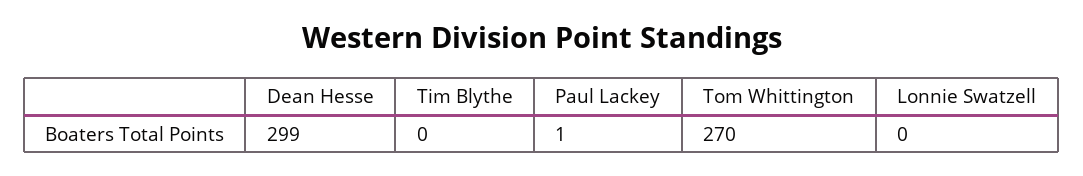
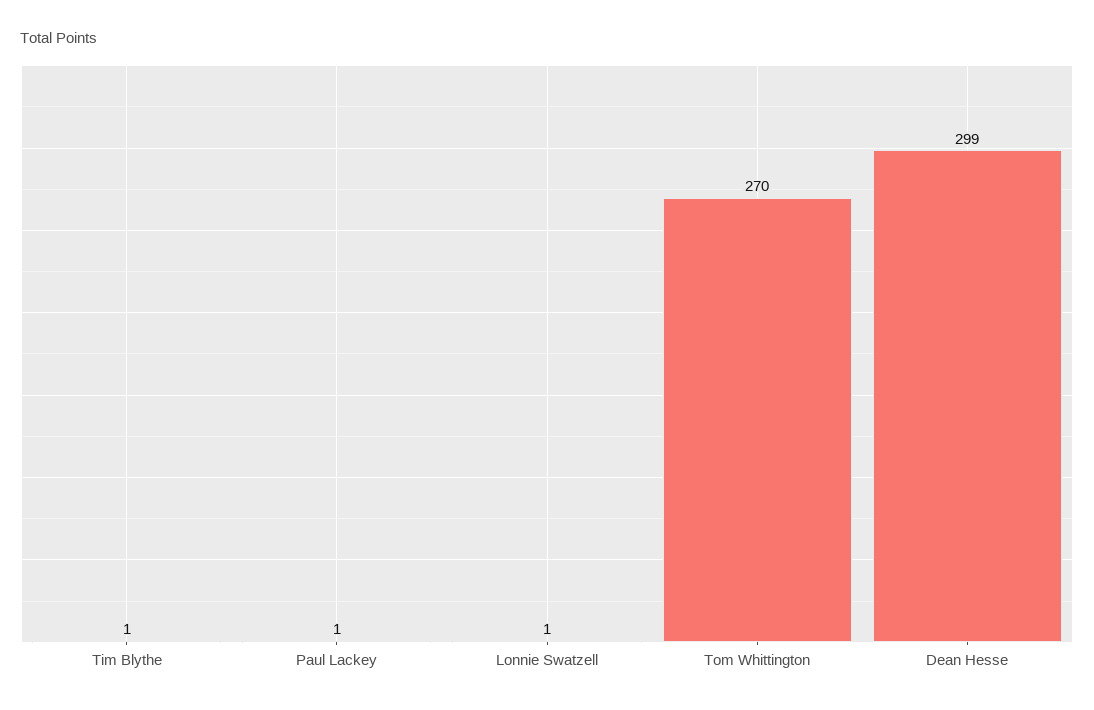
  {
    "Dean Hesse": 299,
-   "Tim Blythe": 0,
+   "Tim Blythe": 1,
    "Paul Lackey": 1,
    "Tom Whittington": 270,
-   "Lonnie Swatzell": 0
+   "Lonnie Swatzell": 1
  }

